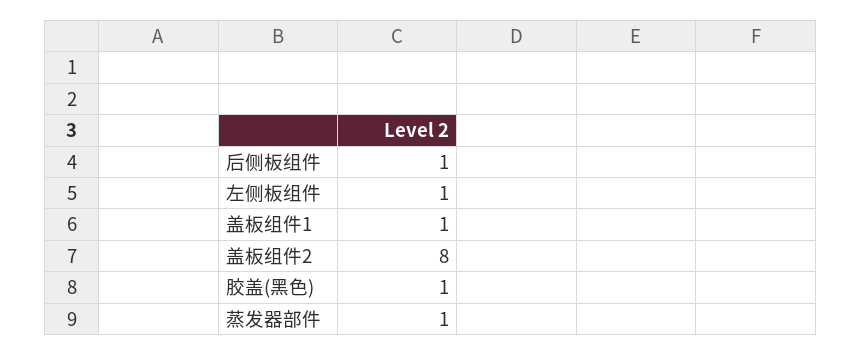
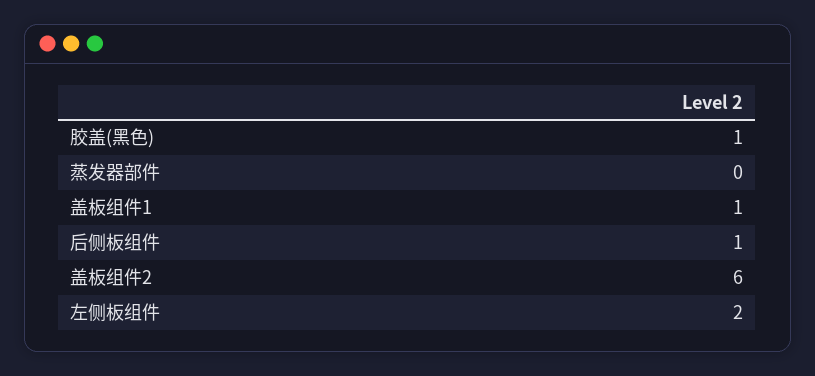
  {
    "后侧板组件": 1,
-   "左侧板组件": 1,
+   "左侧板组件": 2,
    "盖板组件1": 1,
-   "盖板组件2": 8,
+   "盖板组件2": 6,
    "胶盖(黑色)": 1,
-   "蒸发器部件": 1
+   "蒸发器部件": 0
  }

